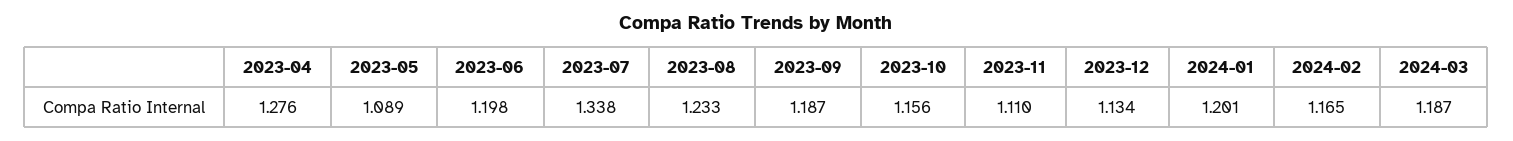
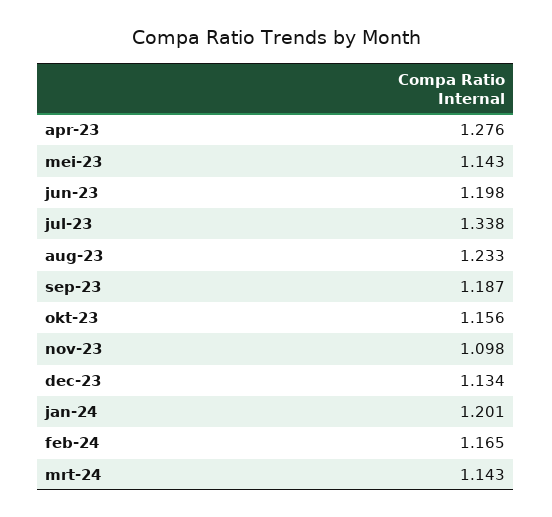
  {
    "2023-04": 1.276,
-   "2023-05": 1.089,
+   "2023-05": 1.143,
    "2023-06": 1.198,
    "2023-07": 1.338,
    "2023-08": 1.233,
    "2023-09": 1.187,
    "2023-10": 1.156,
-   "2023-11": 1.11,
+   "2023-11": 1.098,
    "2023-12": 1.134,
    "2024-01": 1.201,
    "2024-02": 1.165,
-   "2024-03": 1.187
+   "2024-03": 1.143
  }

